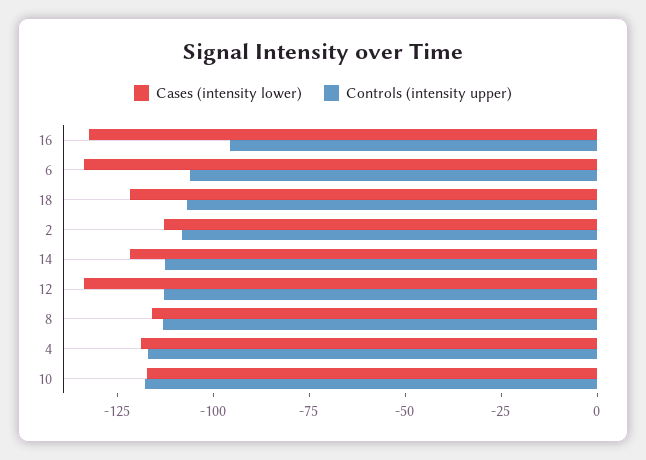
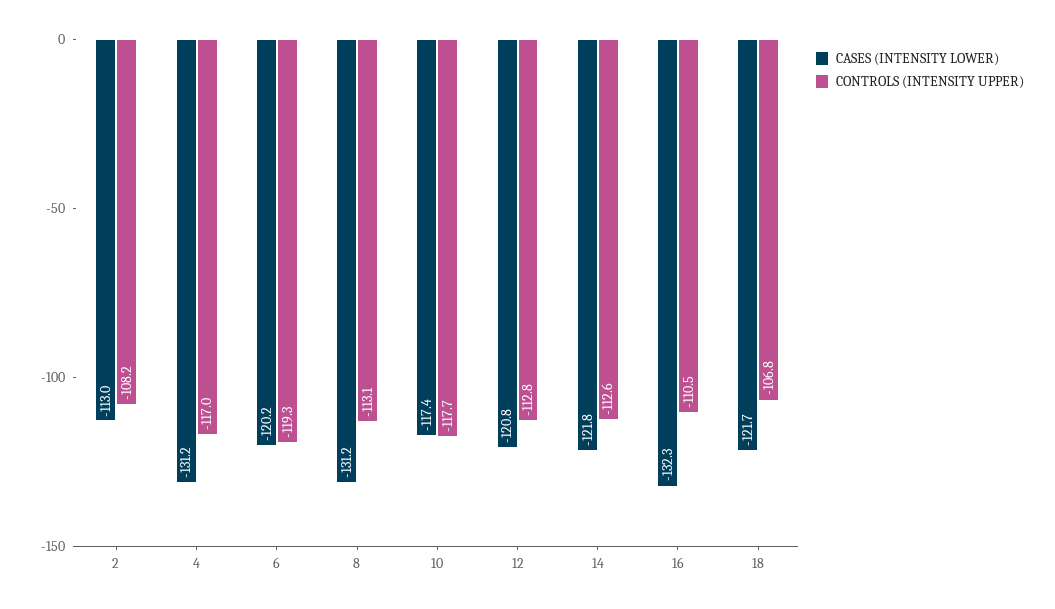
  {
    "Cases (intensity lower)": {
      "16": -132.3,
-     "6": -135,
+     "6": -120.2,
      "18": -121.7,
      "2": -113,
      "14": -121.8,
-     "12": -135,
+     "12": -120.8,
-     "8": -115,
+     "8": -131.2,
-     "4": -120,
+     "4": -131.2,
      "10": -117.4
    },
    "Controls (intensity upper)": {
-     "16": -95,
+     "16": -110.5,
-     "6": -105,
+     "6": -119.3,
      "18": -106.8,
      "2": -108.2,
      "14": -112.6,
      "12": -112.8,
      "8": -113.1,
      "4": -117,
      "10": -117.7
    }
  }

